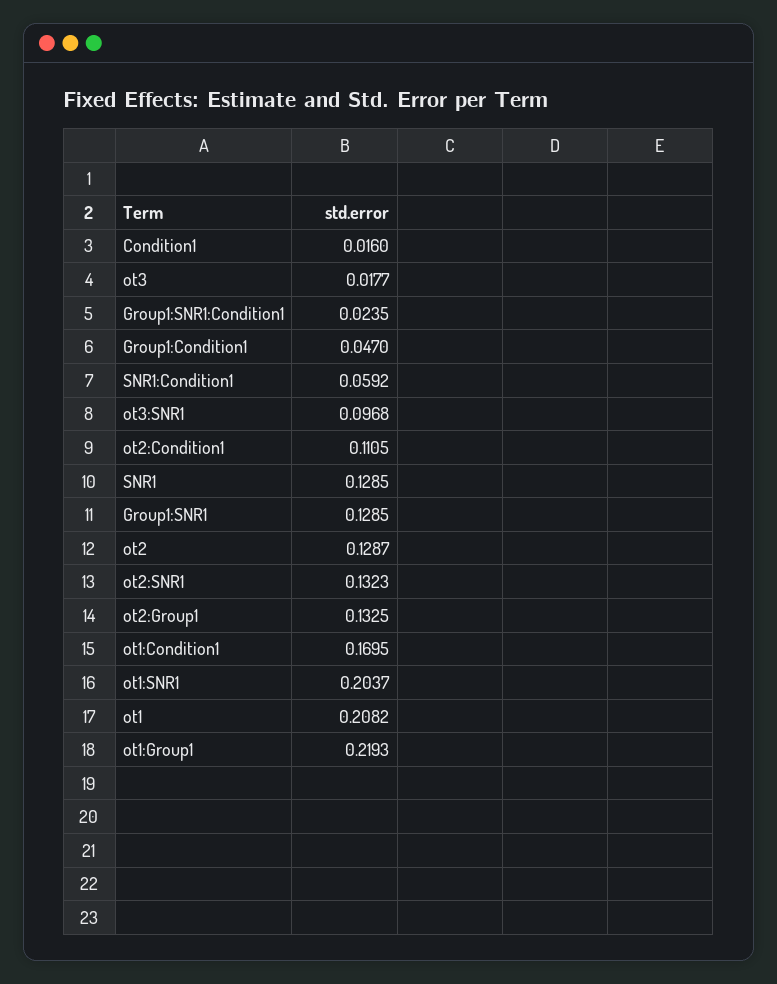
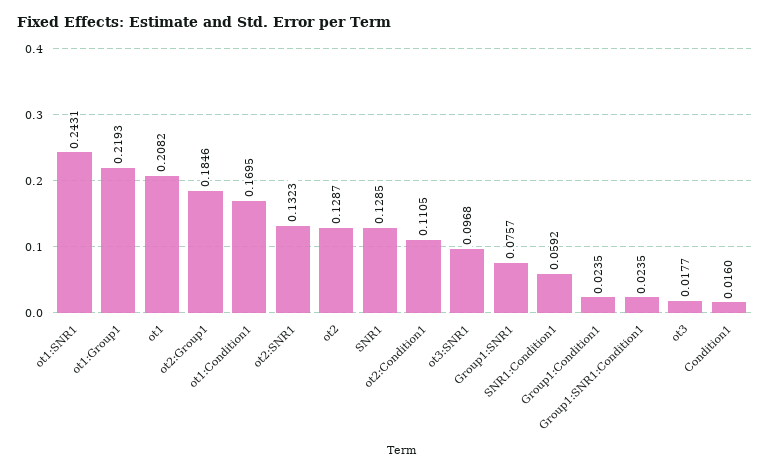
  {
    "Condition1": 0.016,
    "ot3": 0.0177,
    "Group1:SNR1:Condition1": 0.0235,
-   "Group1:Condition1": 0.047,
+   "Group1:Condition1": 0.0235,
    "SNR1:Condition1": 0.0592,
    "ot3:SNR1": 0.0968,
    "ot2:Condition1": 0.1105,
    "SNR1": 0.1285,
-   "Group1:SNR1": 0.1285,
+   "Group1:SNR1": 0.0757,
    "ot2": 0.1287,
    "ot2:SNR1": 0.1323,
-   "ot2:Group1": 0.1325,
+   "ot2:Group1": 0.1846,
    "ot1:Condition1": 0.1695,
-   "ot1:SNR1": 0.2037,
+   "ot1:SNR1": 0.2431,
    "ot1": 0.2082,
    "ot1:Group1": 0.2193
  }

